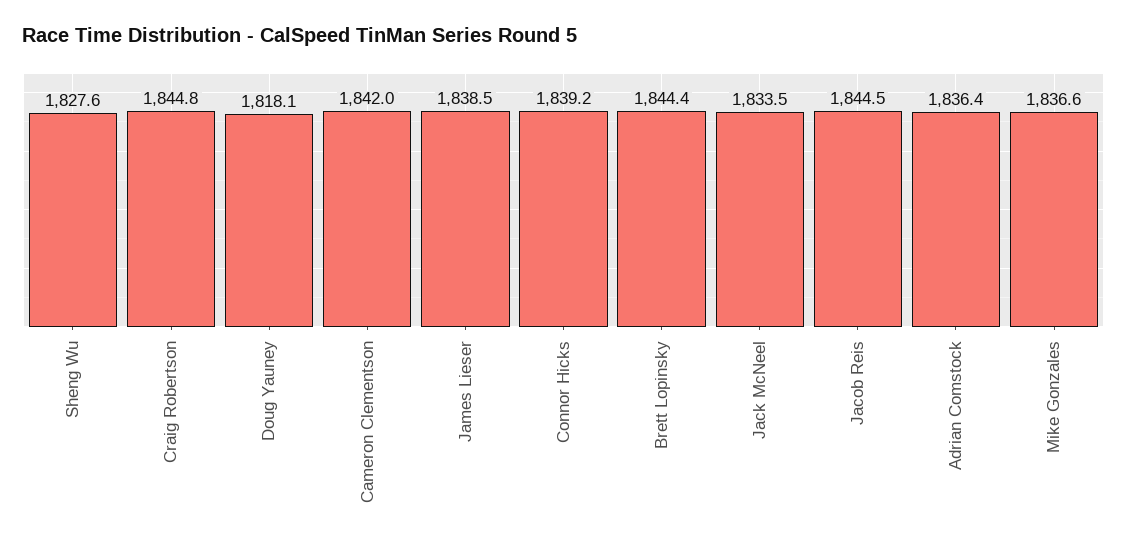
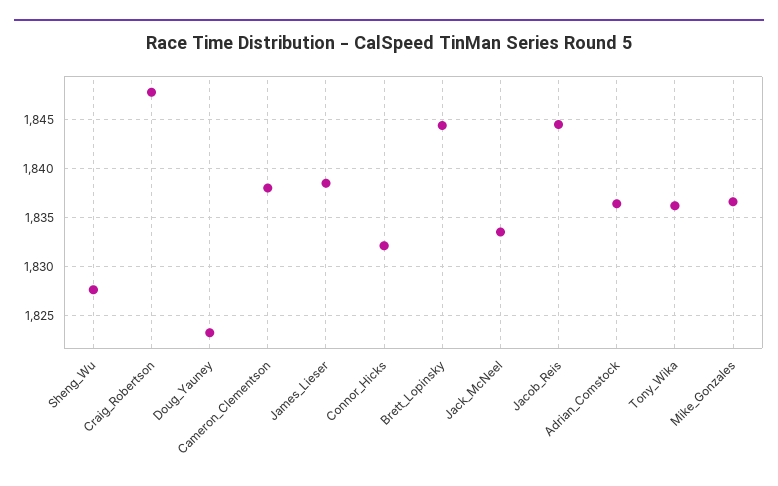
  {
    "Sheng Wu": 1827.6,
-   "Craig Robertson": 1844.8,
+   "Craig Robertson": 1848,
-   "Doug Yauney": 1818.1,
+   "Doug Yauney": 1823,
-   "Cameron Clementson": 1842,
+   "Cameron Clementson": 1838,
    "James Lieser": 1838.5,
-   "Connor Hicks": 1839.2,
+   "Connor Hicks": 1832,
    "Brett Lopinsky": 1844.4,
    "Jack McNeel": 1833.5,
    "Jacob Reis": 1844.5,
    "Adrian Comstock": 1836.4,
-   "Mike Gonzales": 1836.6
+   "Mike Gonzales": 1836.6,
+   "Tony_Wika": 1836
  }

